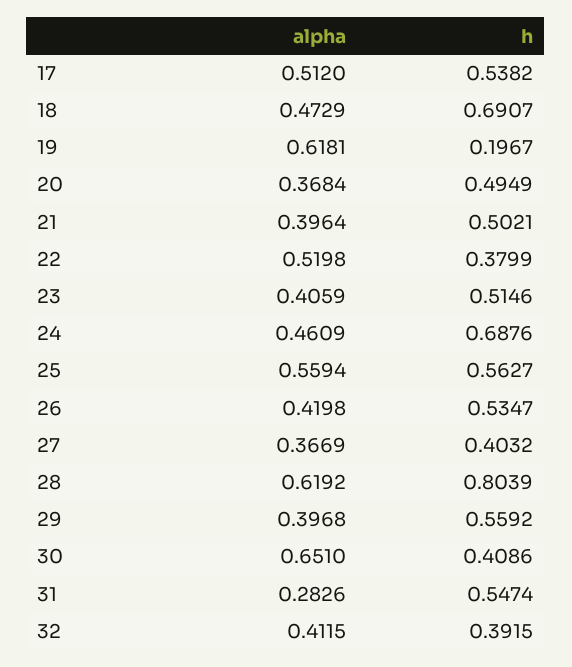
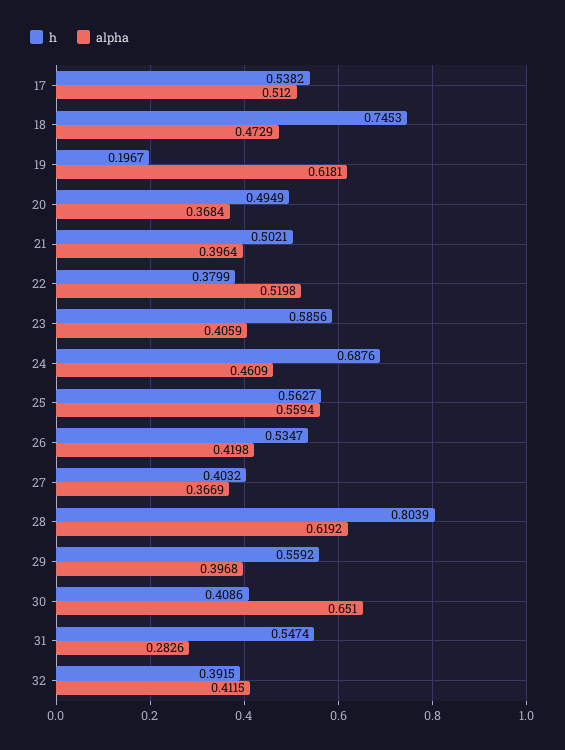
  {
    "alpha": {
      "17": 0.512,
      "18": 0.4729,
      "19": 0.6181,
      "20": 0.3684,
      "21": 0.3964,
      "22": 0.5198,
      "23": 0.4059,
      "24": 0.4609,
      "25": 0.5594,
      "26": 0.4198,
      "27": 0.3669,
      "28": 0.6192,
      "29": 0.3968,
      "30": 0.651,
      "31": 0.2826,
      "32": 0.4115
    },
    "h": {
      "17": 0.5382,
-     "18": 0.6907,
+     "18": 0.7453,
      "19": 0.1967,
      "20": 0.4949,
      "21": 0.5021,
      "22": 0.3799,
-     "23": 0.5146,
+     "23": 0.5856,
      "24": 0.6876,
      "25": 0.5627,
      "26": 0.5347,
      "27": 0.4032,
      "28": 0.8039,
      "29": 0.5592,
      "30": 0.4086,
      "31": 0.5474,
      "32": 0.3915
    }
  }

